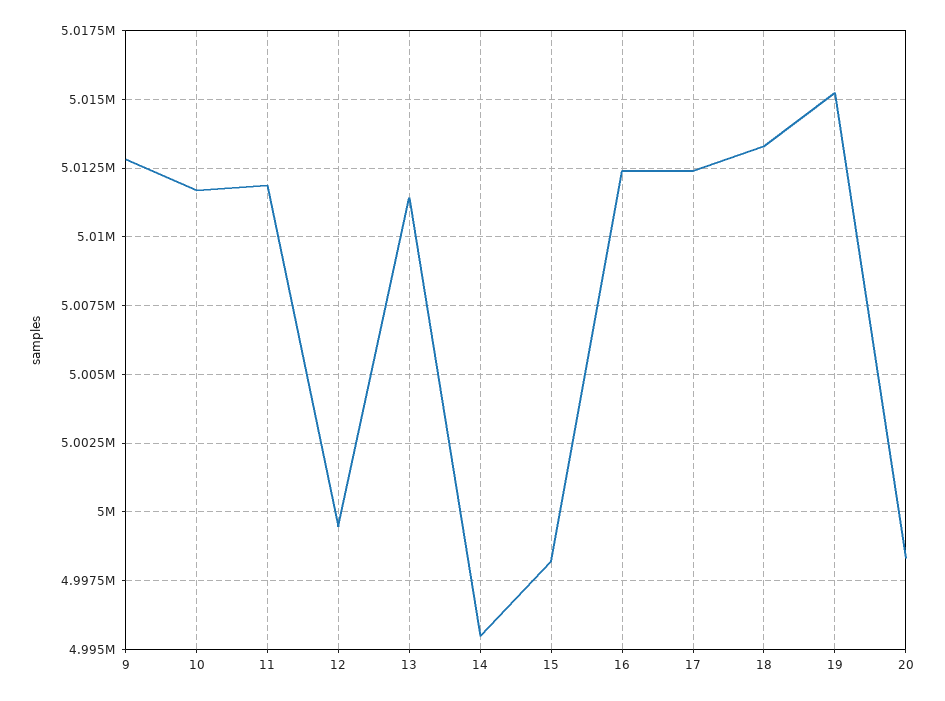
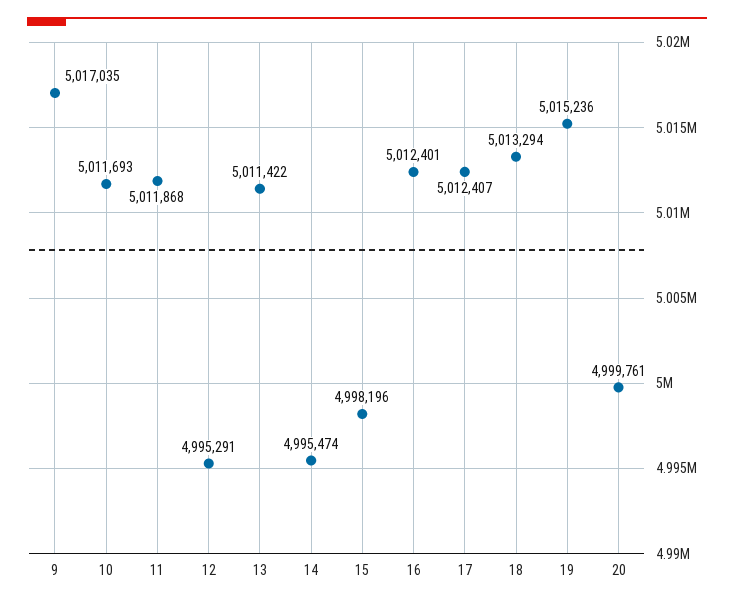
  {
-   "9": 5012750,
+   "9": 5017035,
    "10": 5011693,
    "11": 5011868,
-   "12": 4999500,
+   "12": 4995291,
    "13": 5011422,
    "14": 4995474,
    "15": 4998196,
    "16": 5012401,
    "17": 5012407,
    "18": 5013294,
    "19": 5015236,
-   "20": 4998250
+   "20": 4999761
  }

